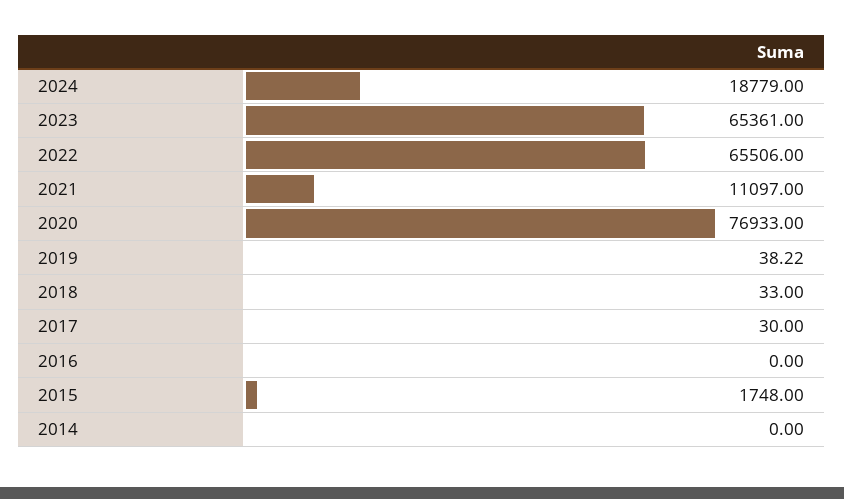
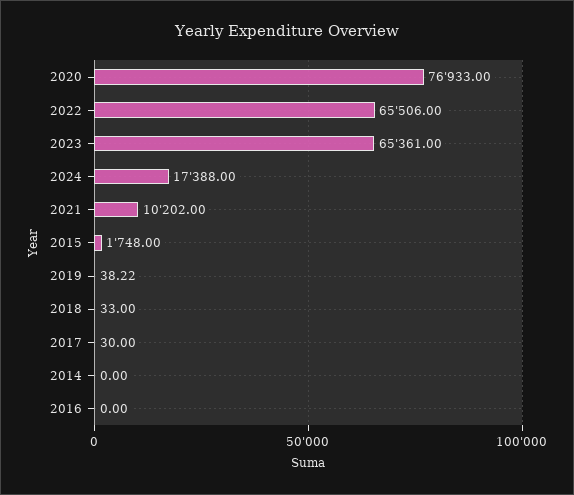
  {
-   "2024": 18779,
+   "2024": 17388,
    "2023": 65361,
    "2022": 65506,
-   "2021": 11097,
+   "2021": 10202,
    "2020": 76933,
    "2019": 38.22,
    "2018": 33,
    "2017": 30,
    "2016": 0,
    "2015": 1748,
    "2014": 0
  }

